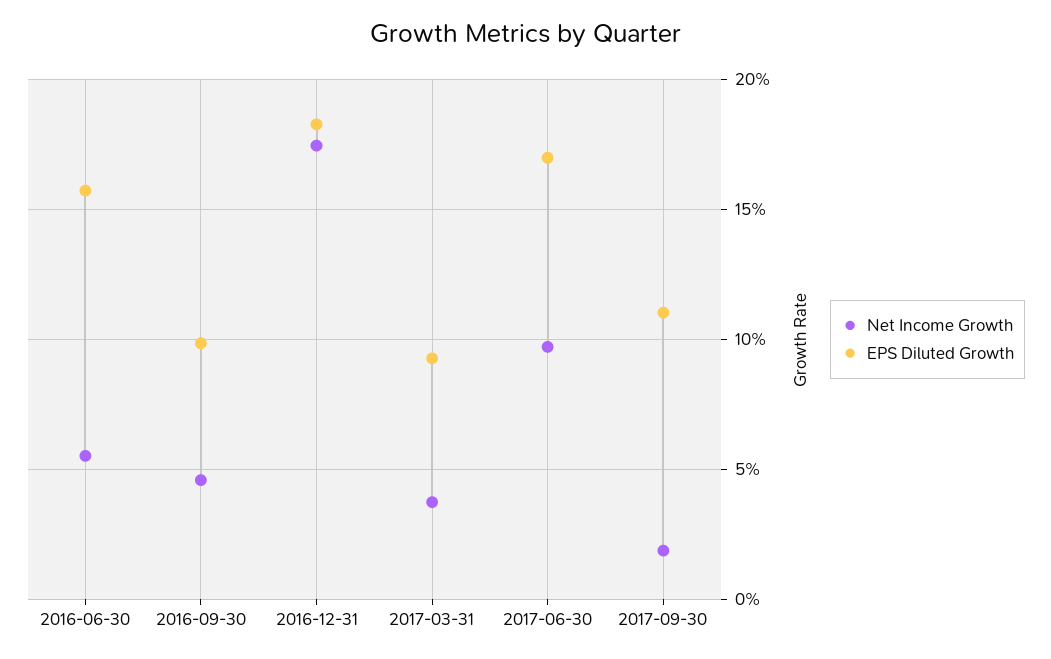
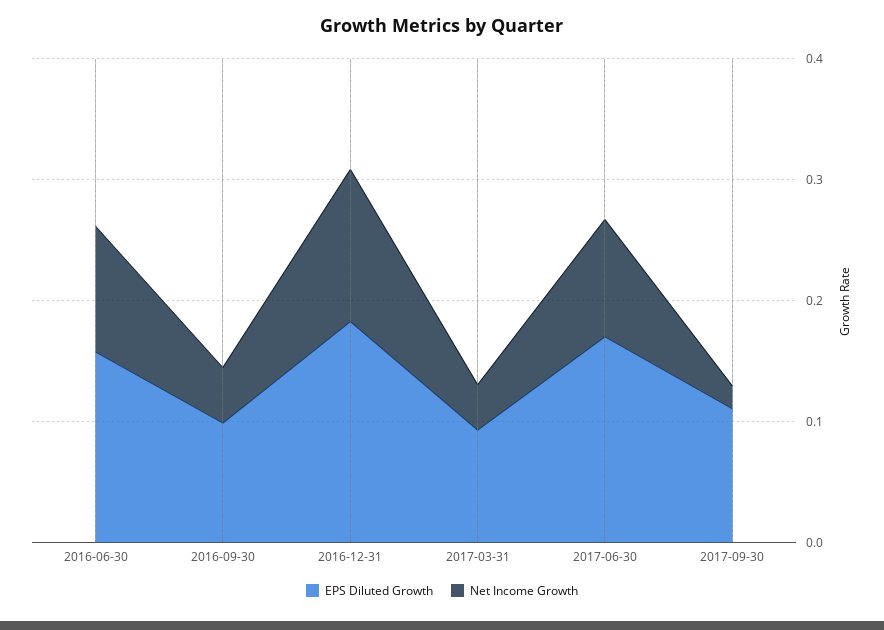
  {
    "Net Income Growth": {
-     "2016-06-30": 0.055,
+     "2016-06-30": 0.1,
      "2016-09-30": 0.045,
-     "2016-12-31": 0.175,
+     "2016-12-31": 0.12,
      "2017-03-31": 0.035,
      "2017-06-30": 0.095,
      "2017-09-30": 0.02
    },
    "EPS Diluted Growth": {
      "2016-06-30": 0.155,
      "2016-09-30": 0.1,
      "2016-12-31": 0.185,
      "2017-03-31": 0.095,
      "2017-06-30": 0.17,
      "2017-09-30": 0.11
    }
  }

